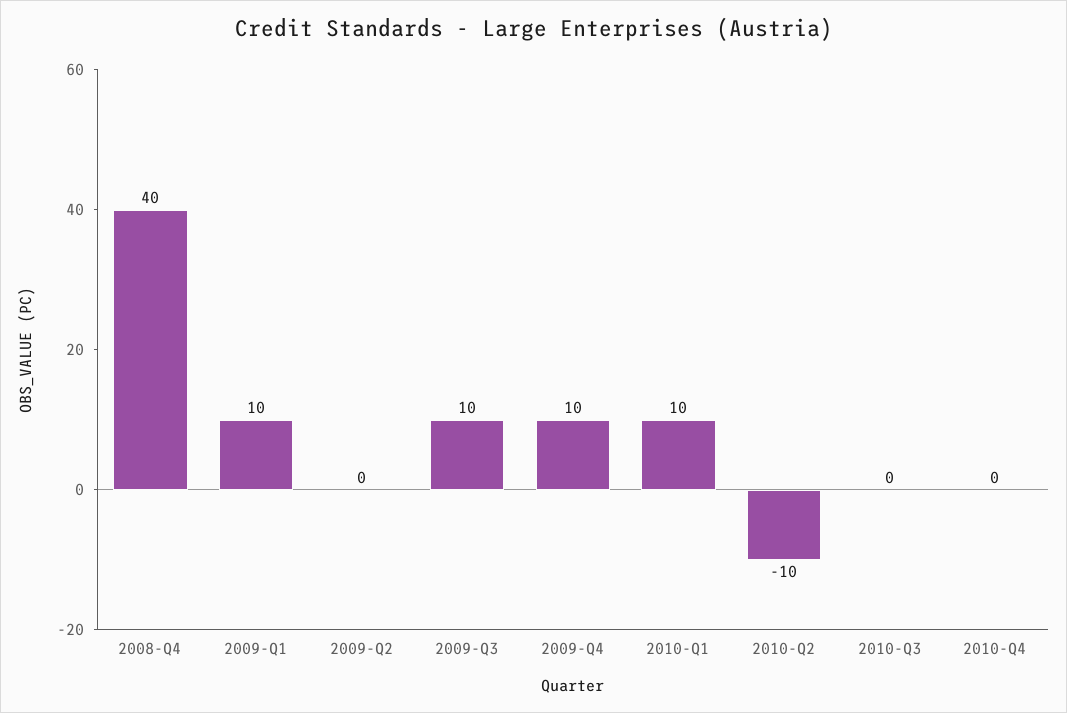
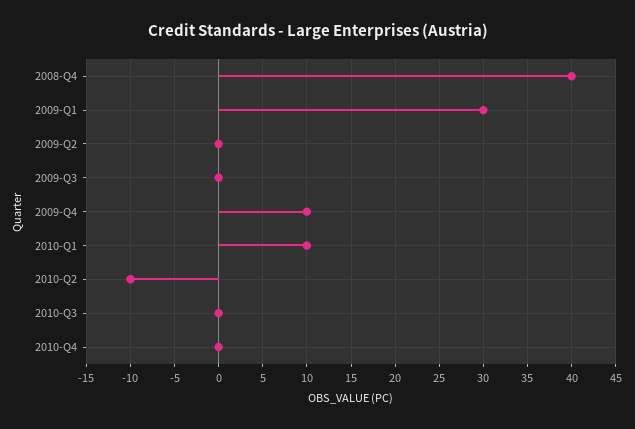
  {
    "2008-Q4": 40,
-   "2009-Q1": 10,
+   "2009-Q1": 30,
    "2009-Q2": 0,
-   "2009-Q3": 10,
+   "2009-Q3": 0,
    "2009-Q4": 10,
    "2010-Q1": 10,
    "2010-Q2": -10,
    "2010-Q3": 0,
    "2010-Q4": 0
  }

